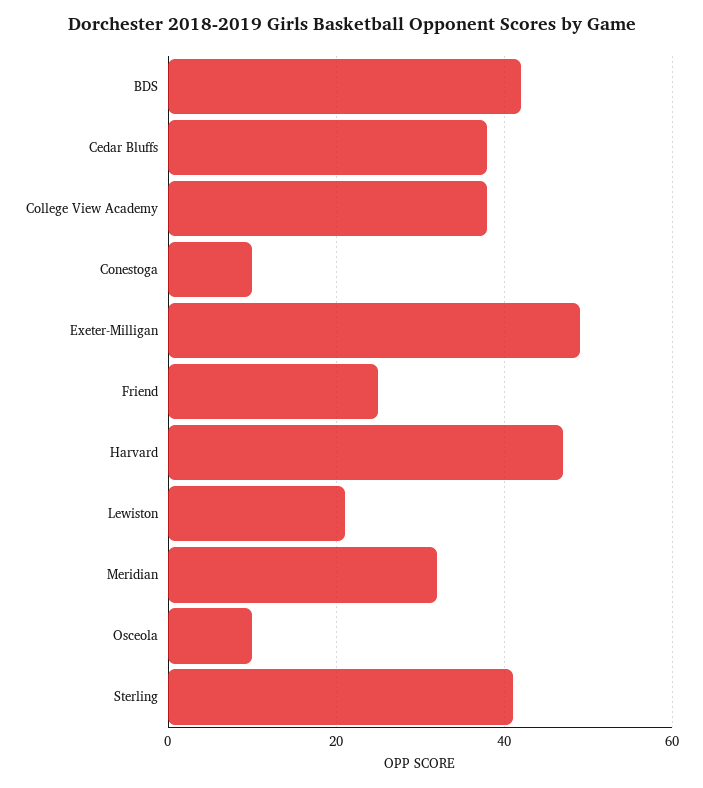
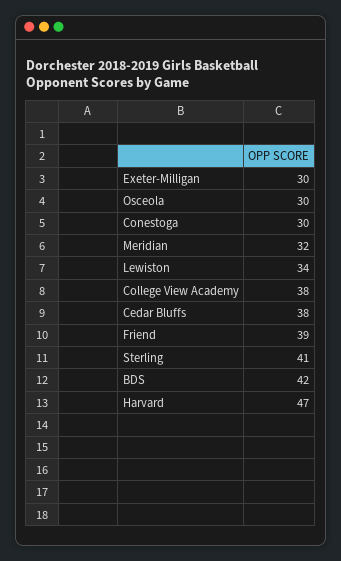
  {
    "BDS": 42,
    "Cedar Bluffs": 38,
    "College View Academy": 38,
-   "Conestoga": 10,
+   "Conestoga": 30,
-   "Exeter-Milligan": 50,
+   "Exeter-Milligan": 30,
-   "Friend": 25,
+   "Friend": 39,
    "Harvard": 47,
-   "Lewiston": 20,
+   "Lewiston": 34,
    "Meridian": 32,
-   "Osceola": 10,
+   "Osceola": 30,
    "Sterling": 41
  }

